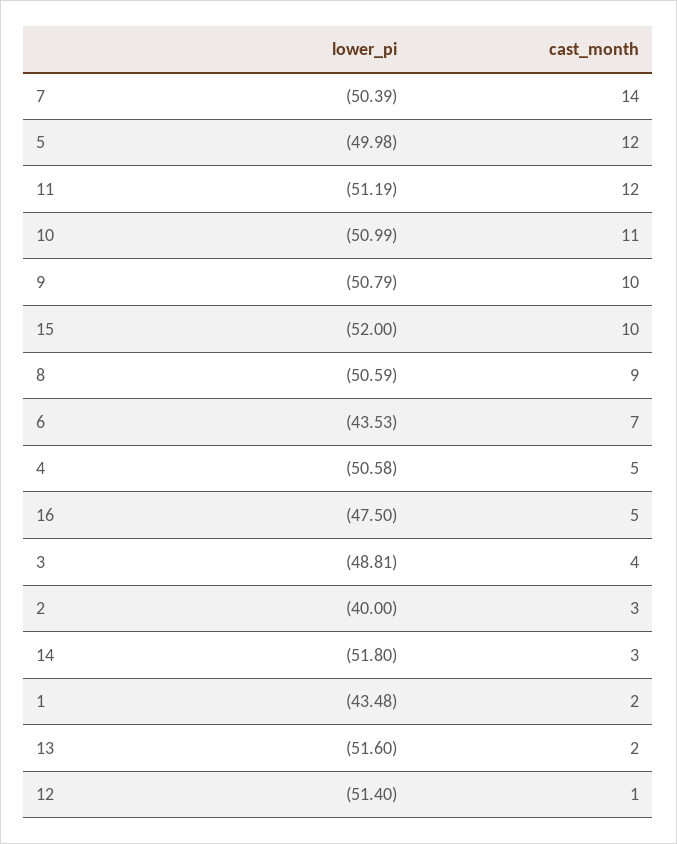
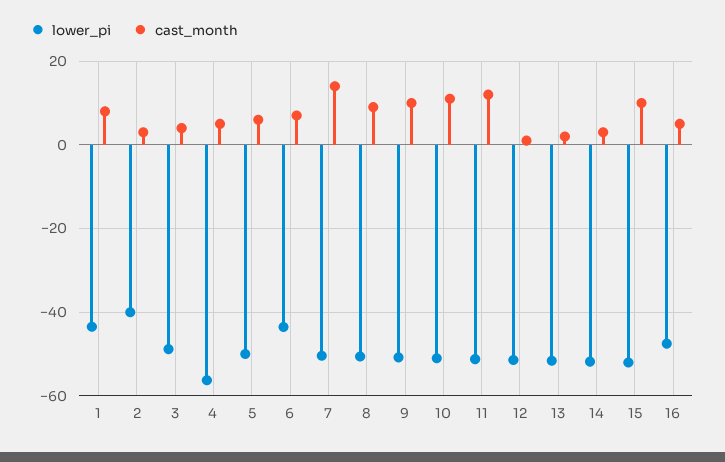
  {
    "lower_pi": {
      "7": -50.39,
      "5": -49.98,
      "11": -51.19,
      "10": -50.99,
      "9": -50.79,
      "15": -52,
      "8": -50.59,
      "6": -43.53,
-     "4": -50.58,
+     "4": -56,
      "16": -47.5,
      "3": -48.81,
      "2": -40,
      "14": -51.8,
      "1": -43.48,
      "13": -51.6,
      "12": -51.4
    },
    "cast_month": {
      "7": 14,
-     "5": 12,
+     "5": 6,
      "11": 12,
      "10": 11,
      "9": 10,
      "15": 10,
      "8": 9,
      "6": 7,
      "4": 5,
      "16": 5,
      "3": 4,
      "2": 3,
      "14": 3,
-     "1": 2,
+     "1": 8,
      "13": 2,
      "12": 1
    }
  }

